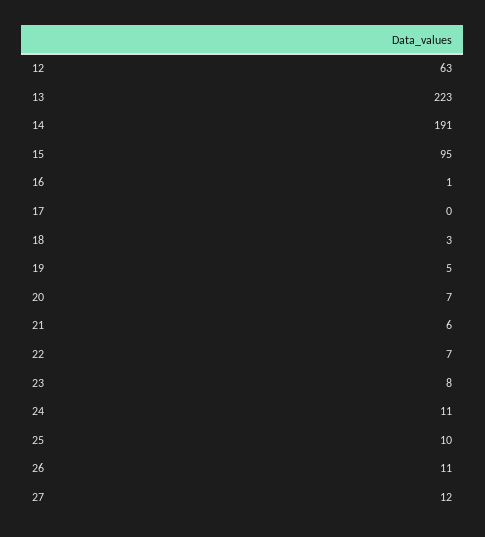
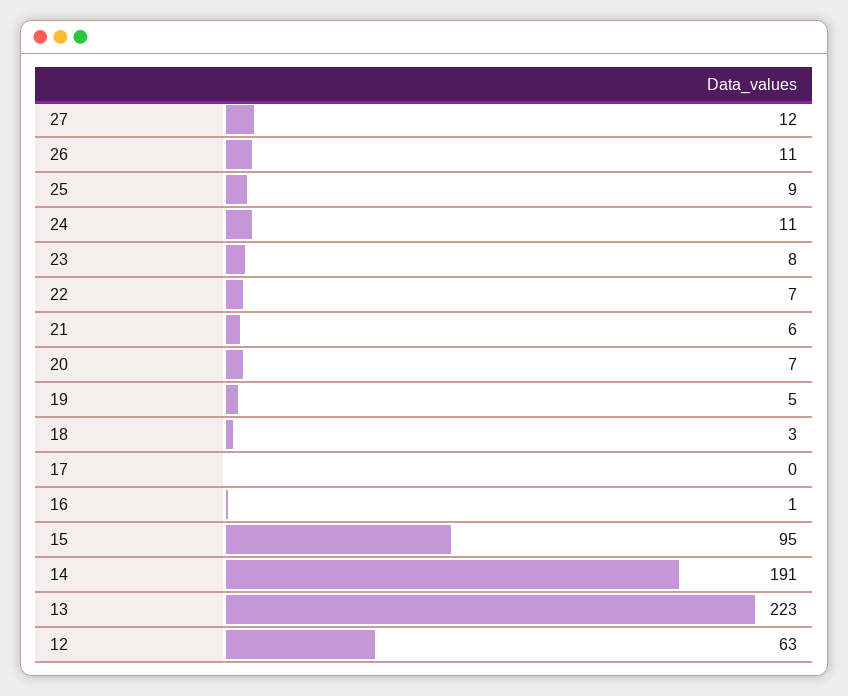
  {
    "12": 63,
    "13": 223,
    "14": 191,
    "15": 95,
    "16": 1,
    "17": 0,
    "18": 3,
    "19": 5,
    "20": 7,
    "21": 6,
    "22": 7,
    "23": 8,
    "24": 11,
-   "25": 10,
+   "25": 9,
    "26": 11,
    "27": 12
  }

